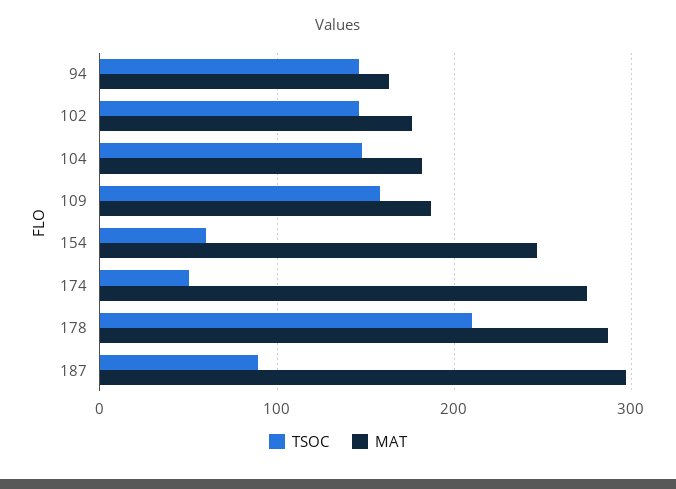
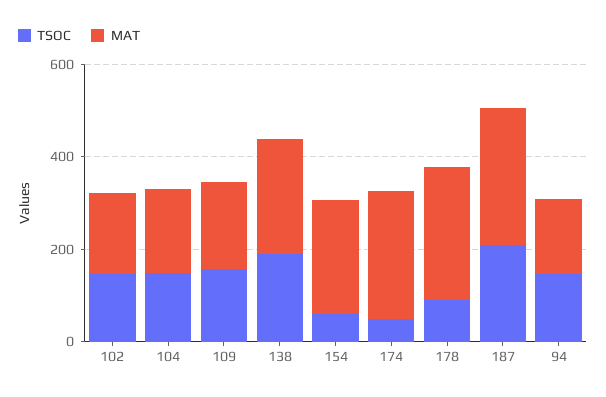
  {
    "TSOC": {
      "94": 150,
      "102": 150,
      "104": 150,
      "109": 160,
      "154": 60,
      "174": 50,
-     "178": 210,
+     "178": 100,
-     "187": 90
+     "187": 200,
+     "138": 200
    },
    "MAT": {
      "94": 160,
      "102": 180,
      "104": 180,
      "109": 190,
      "154": 250,
      "174": 280,
      "178": 290,
-     "187": 300
+     "187": 300,
+     "138": 250
    }
  }

